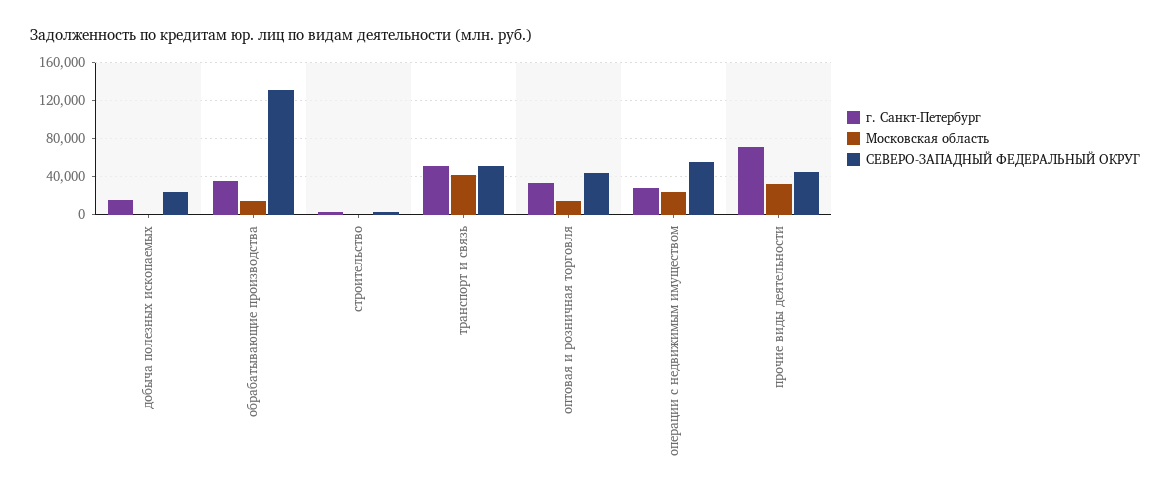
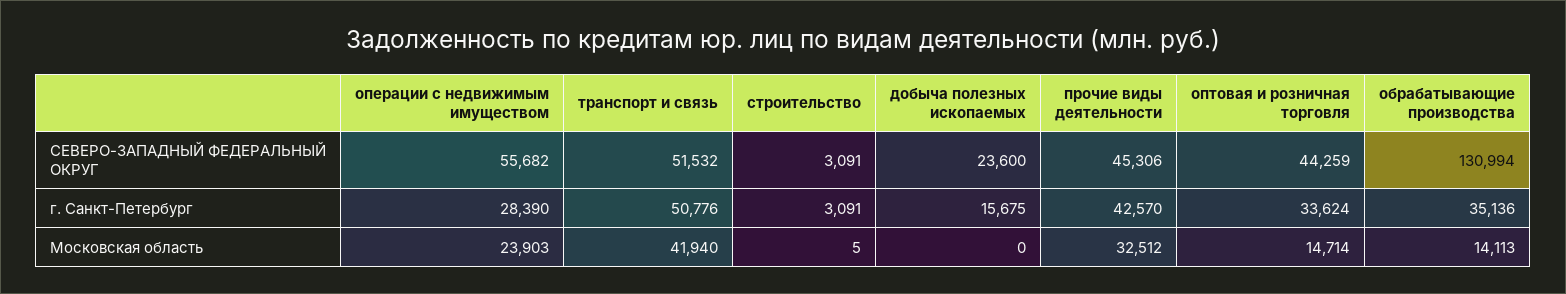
  {
    "г. Санкт-Петербург": {
      "добыча полезных ископаемых": 15675,
      "обрабатывающие производства": 35136,
      "строительство": 3091,
      "транспорт и связь": 50776,
      "оптовая и розничная торговля": 33624,
      "операции с недвижимым имуществом": 28390,
-     "прочие виды деятельности": 70000
+     "прочие виды деятельности": 42570
    },
    "Московская область": {
      "добыча полезных ископаемых": 0,
      "обрабатывающие производства": 14113,
      "строительство": 5,
      "транспорт и связь": 41940,
      "оптовая и розничная торговля": 14714,
      "операции с недвижимым имуществом": 23903,
      "прочие виды деятельности": 32512
    },
    "СЕВЕРО-ЗАПАДНЫЙ ФЕДЕРАЛЬНЫЙ ОКРУГ": {
      "добыча полезных ископаемых": 23600,
      "обрабатывающие производства": 130994,
      "строительство": 3091,
      "транспорт и связь": 51532,
      "оптовая и розничная торговля": 44259,
      "операции с недвижимым имуществом": 55682,
      "прочие виды деятельности": 45306
    }
  }

